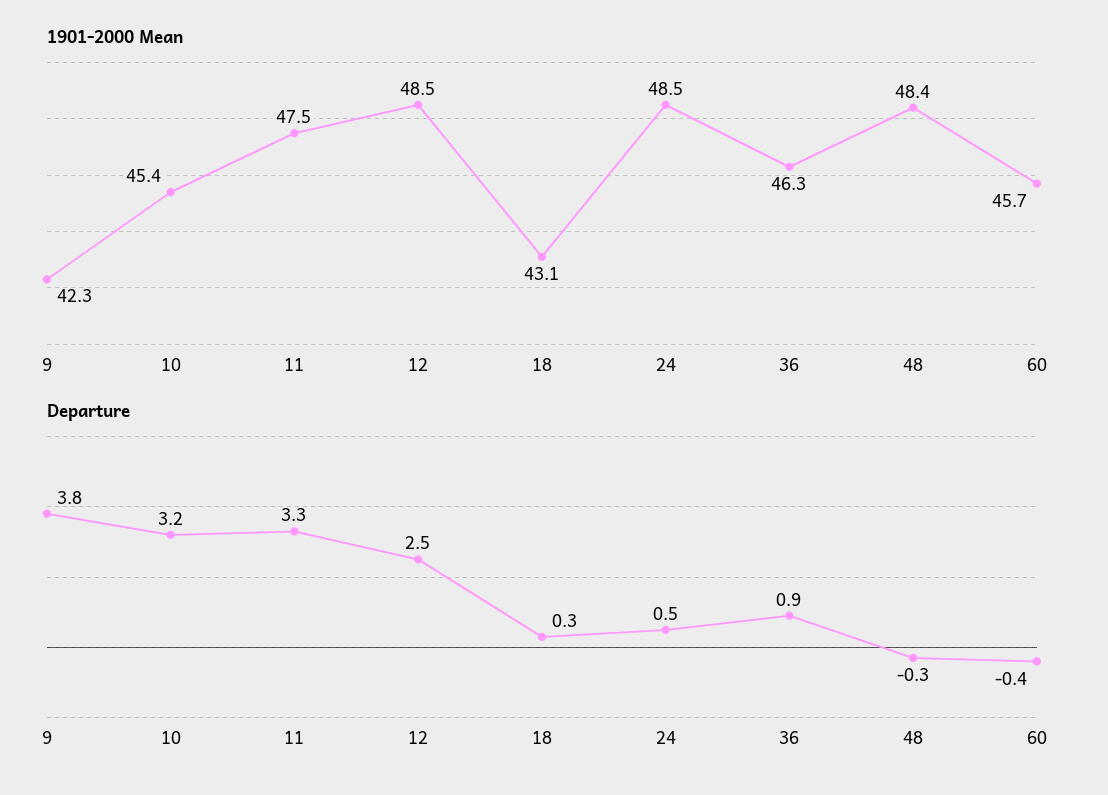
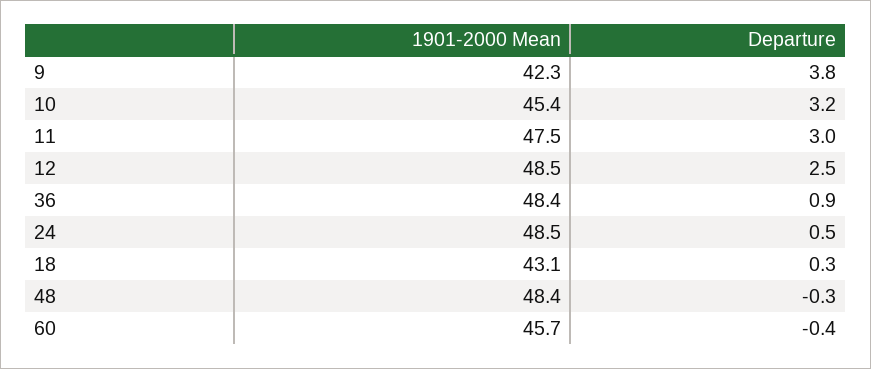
  {
    "1901-2000 Mean": {
      "9": 42.3,
      "10": 45.4,
      "11": 47.5,
      "12": 48.5,
      "18": 43.1,
      "24": 48.5,
-     "36": 46.3,
+     "36": 48.4,
      "48": 48.4,
      "60": 45.7
    },
    "Departure": {
      "9": 3.8,
      "10": 3.2,
-     "11": 3.3,
+     "11": 3,
      "12": 2.5,
      "18": 0.3,
      "24": 0.5,
      "36": 0.9,
      "48": -0.3,
      "60": -0.4
    }
  }

